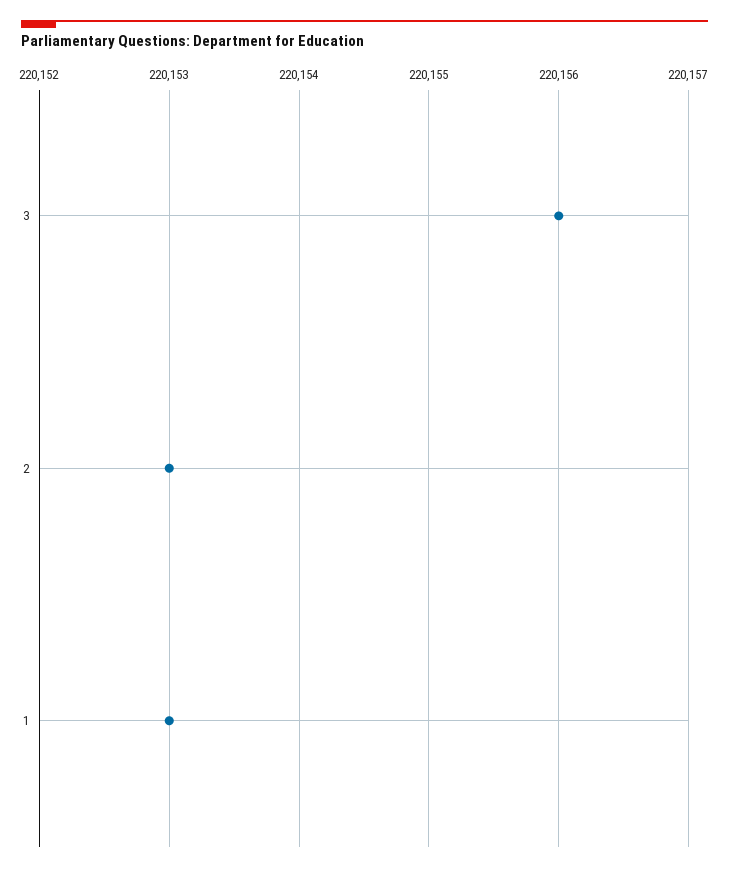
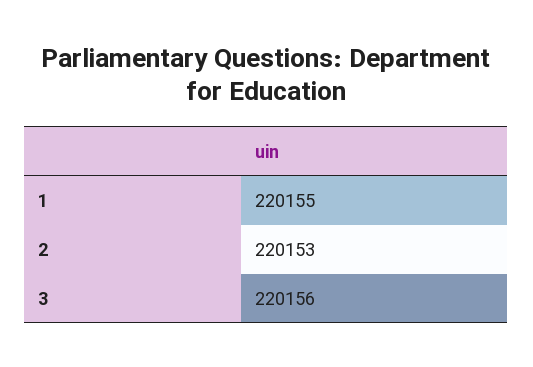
  {
    "3": 220156,
    "2": 220153,
-   "1": 220153
+   "1": 220155
  }

